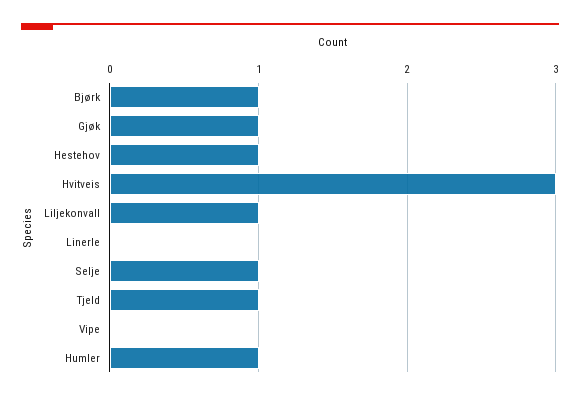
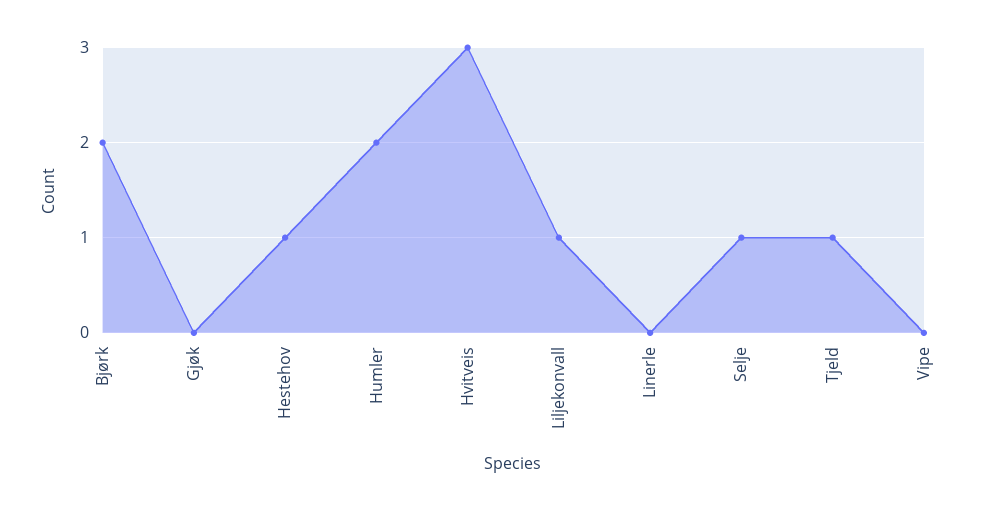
  {
-   "Bjørk": 1,
+   "Bjørk": 2,
-   "Gjøk": 1,
+   "Gjøk": 0,
    "Hestehov": 1,
    "Hvitveis": 3,
    "Liljekonvall": 1,
    "Linerle": 0,
    "Selje": 1,
    "Tjeld": 1,
    "Vipe": 0,
-   "Humler": 1
+   "Humler": 2
  }

